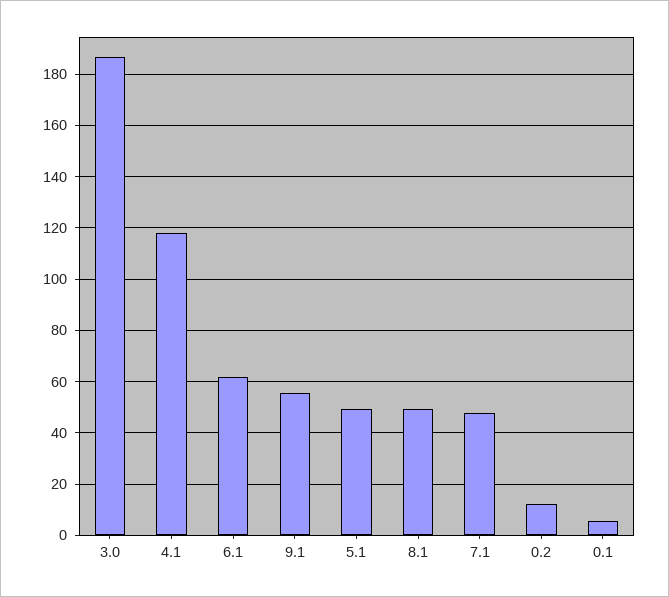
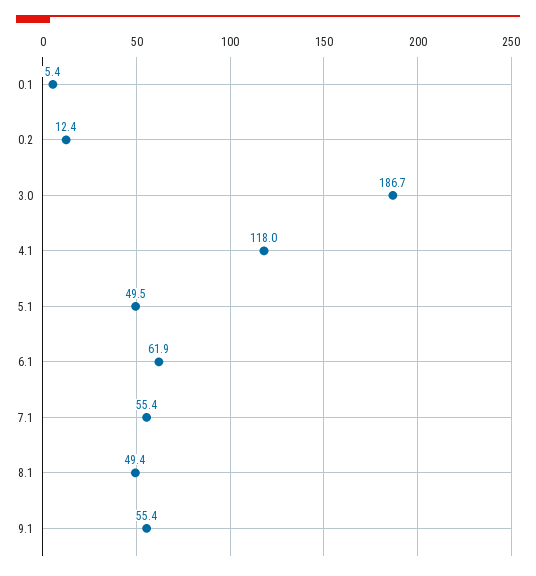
  {
    "3.0": 186.7,
    "4.1": 118,
    "6.1": 61.9,
    "9.1": 55.4,
    "5.1": 49.5,
    "8.1": 49.4,
-   "7.1": 47.5,
+   "7.1": 55.4,
    "0.2": 12.4,
    "0.1": 5.4
  }

